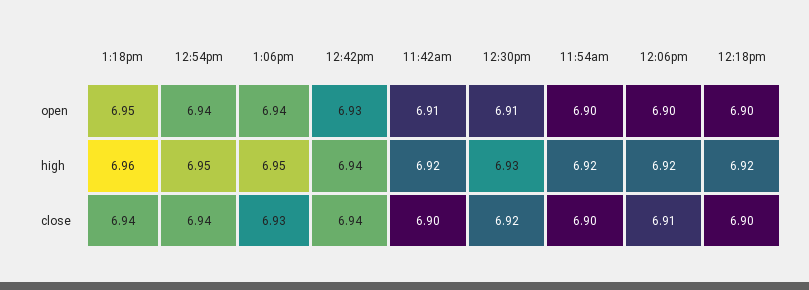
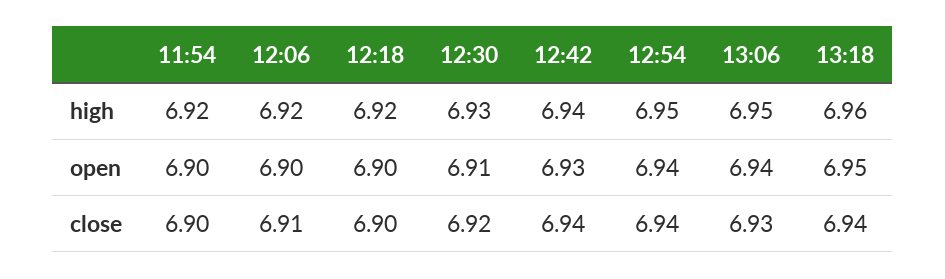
  {
    "1:18pm": {
      "open": 6.95,
      "high": 6.96,
      "close": 6.94
    },
    "12:54pm": {
      "open": 6.94,
      "high": 6.95,
      "close": 6.94
    },
    "1:06pm": {
      "open": 6.94,
      "high": 6.95,
      "close": 6.93
    },
    "12:42pm": {
      "open": 6.93,
      "high": 6.94,
      "close": 6.94
    },
-   "11:42am": {
-     "open": 6.91,
-     "high": 6.92,
-     "close": 6.9
-   },
    "12:30pm": {
      "open": 6.91,
      "high": 6.93,
      "close": 6.92
    },
    "11:54am": {
      "open": 6.9,
      "high": 6.92,
      "close": 6.9
    },
    "12:06pm": {
      "open": 6.9,
      "high": 6.92,
      "close": 6.91
    },
    "12:18pm": {
      "open": 6.9,
      "high": 6.92,
      "close": 6.9
    }
  }

